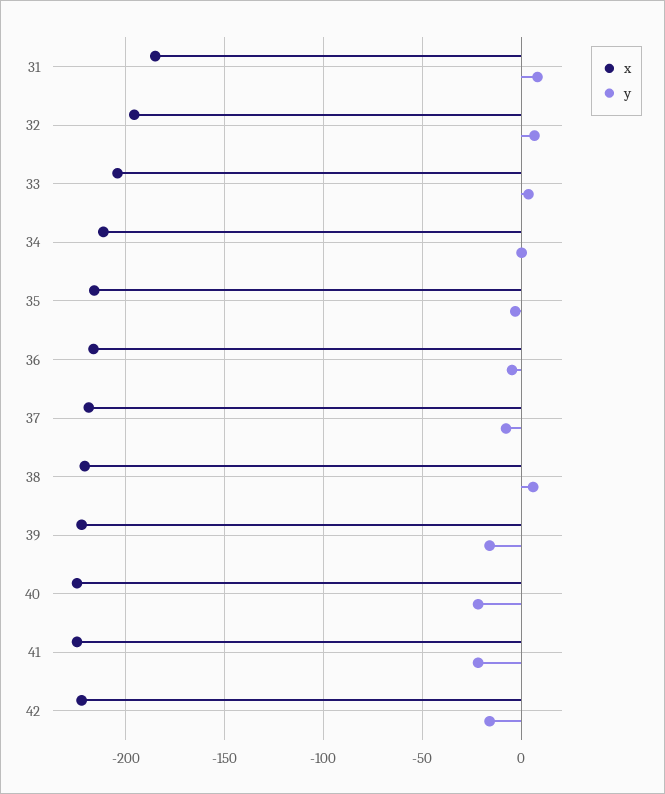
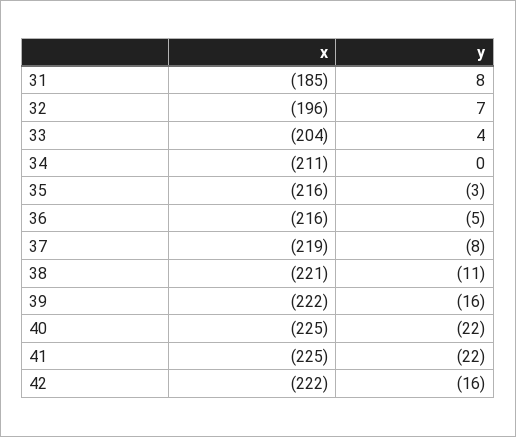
  {
    "x": {
      "31": -185,
      "32": -196,
      "33": -204,
      "34": -211,
      "35": -216,
      "36": -216,
      "37": -219,
      "38": -221,
      "39": -222,
      "40": -225,
      "41": -225,
      "42": -222
    },
    "y": {
      "31": 8,
      "32": 7,
      "33": 4,
      "34": 0,
      "35": -3,
      "36": -5,
      "37": -8,
-     "38": 5,
+     "38": -11,
      "39": -16,
      "40": -22,
      "41": -22,
      "42": -16
    }
  }

